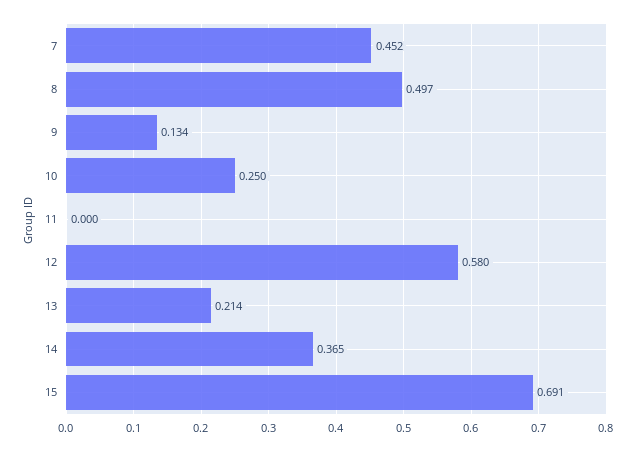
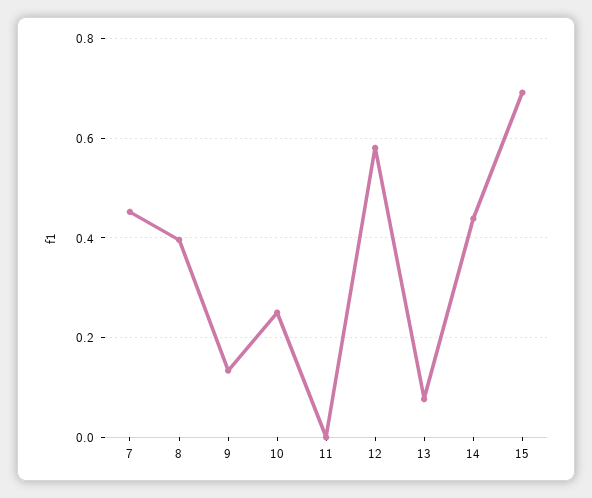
  {
    "7": 0.452,
-   "8": 0.497,
+   "8": 0.4,
    "9": 0.134,
    "10": 0.25,
    "11": 0,
    "12": 0.58,
-   "13": 0.214,
+   "13": 0.08,
-   "14": 0.365,
+   "14": 0.44,
    "15": 0.691
  }

